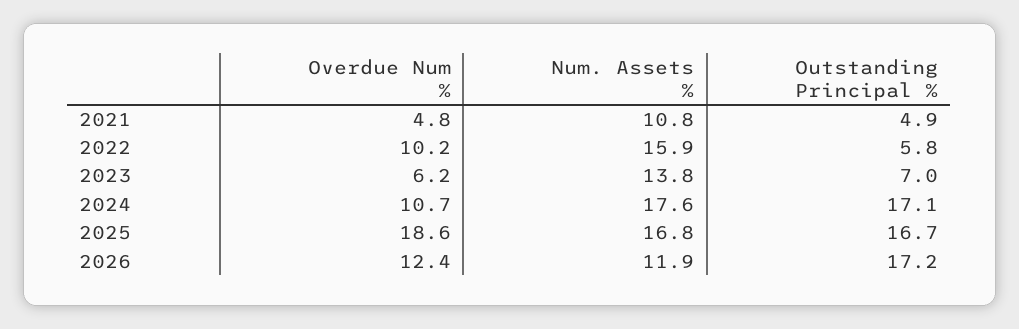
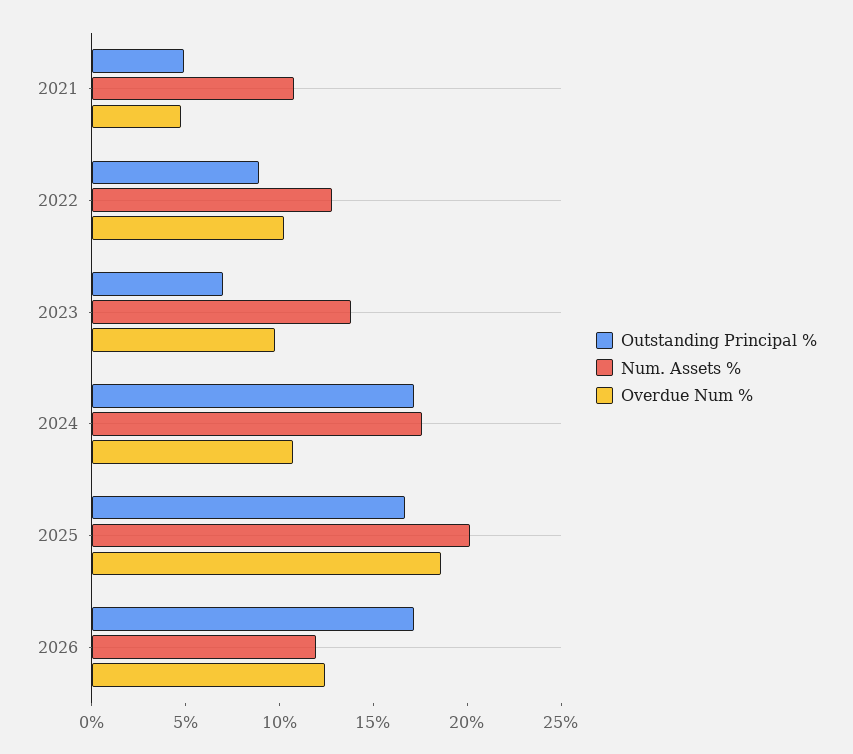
  {
    "Overdue Num %": {
      "2021": 4.8,
      "2022": 10.2,
-     "2023": 6.2,
+     "2023": 10,
      "2024": 10.7,
      "2025": 18.6,
      "2026": 12.4
    },
    "Num. Assets %": {
      "2021": 10.8,
-     "2022": 15.9,
+     "2022": 13,
      "2023": 13.8,
      "2024": 17.6,
-     "2025": 16.8,
+     "2025": 20,
      "2026": 11.9
    },
    "Outstanding Principal %": {
      "2021": 4.9,
-     "2022": 5.8,
+     "2022": 9,
      "2023": 7,
      "2024": 17.1,
      "2025": 16.7,
      "2026": 17.2
    }
  }

